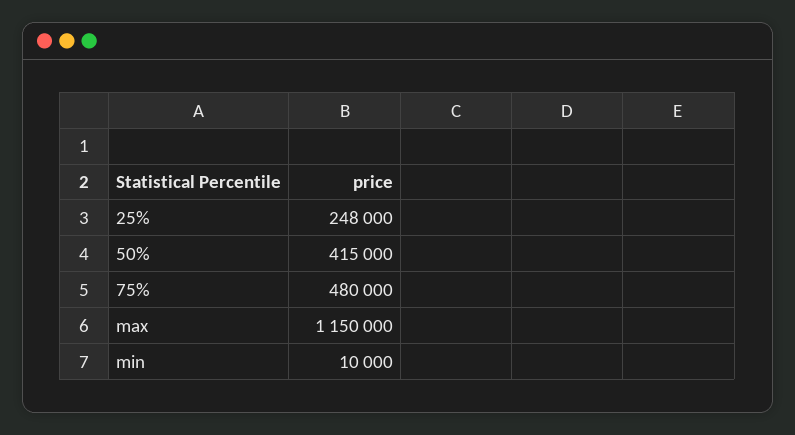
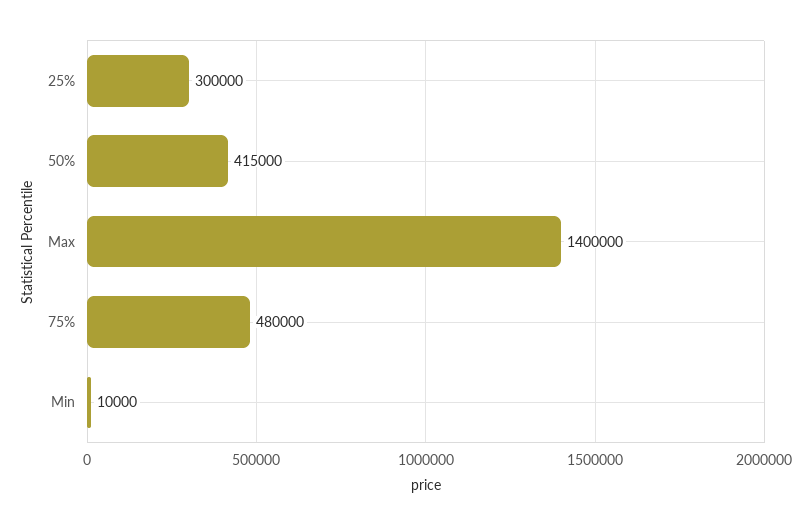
  {
-   "25%": 248000,
+   "25%": 300000,
    "50%": 415000,
    "75%": 480000,
-   "max": 1150000,
+   "max": 1400000,
    "min": 10000
  }

